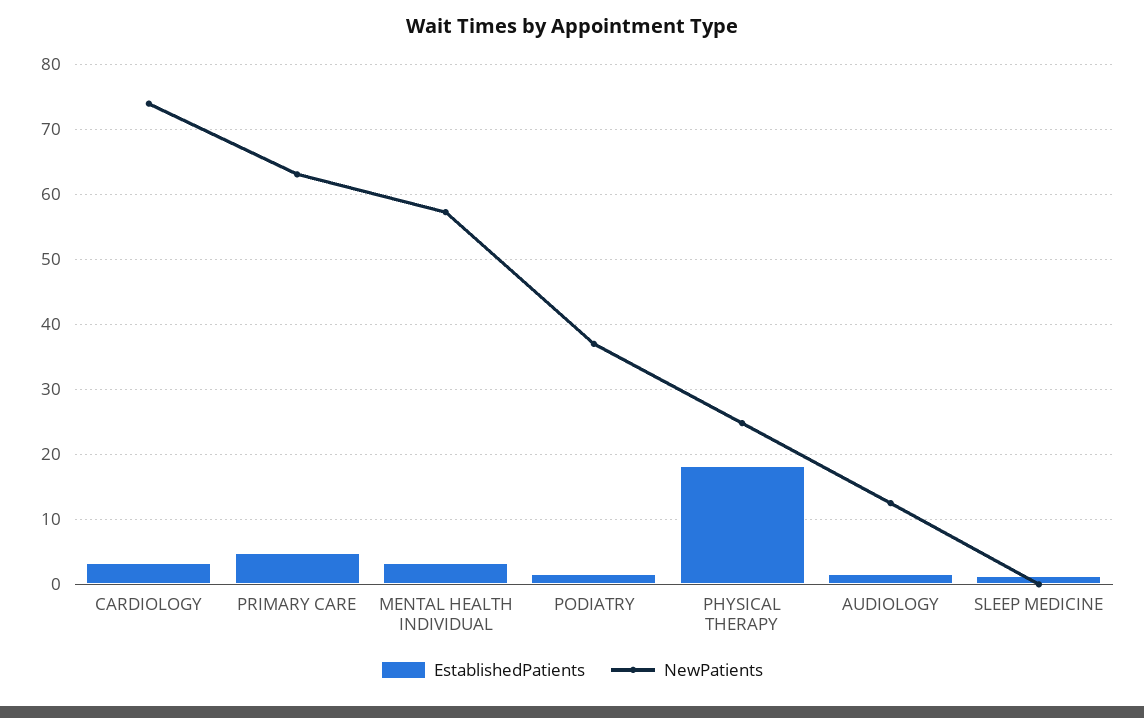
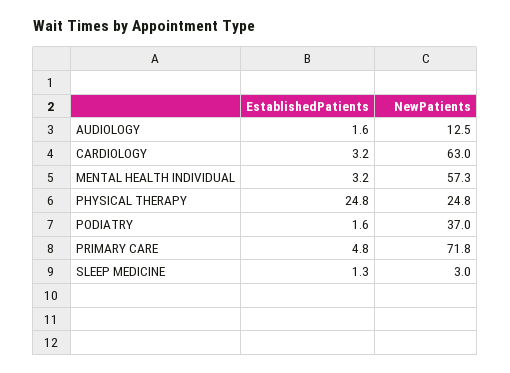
  {
    "EstablishedPatients": {
      "CARDIOLOGY": 3.2,
      "PRIMARY CARE": 4.8,
      "MENTAL HEALTH INDIVIDUAL": 3.2,
      "PODIATRY": 1.6,
-     "PHYSICAL THERAPY": 18,
+     "PHYSICAL THERAPY": 24.8,
      "AUDIOLOGY": 1.6,
      "SLEEP MEDICINE": 1.3
    },
    "NewPatients": {
-     "CARDIOLOGY": 74,
+     "CARDIOLOGY": 63,
-     "PRIMARY CARE": 63,
+     "PRIMARY CARE": 71.8,
      "MENTAL HEALTH INDIVIDUAL": 57.3,
      "PODIATRY": 37,
      "PHYSICAL THERAPY": 24.8,
      "AUDIOLOGY": 12.5,
-     "SLEEP MEDICINE": 0
+     "SLEEP MEDICINE": 3
    }
  }

